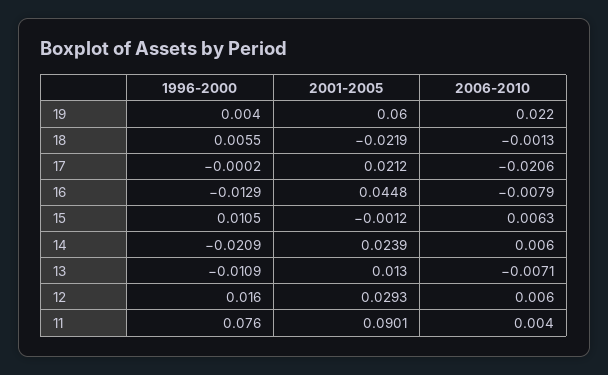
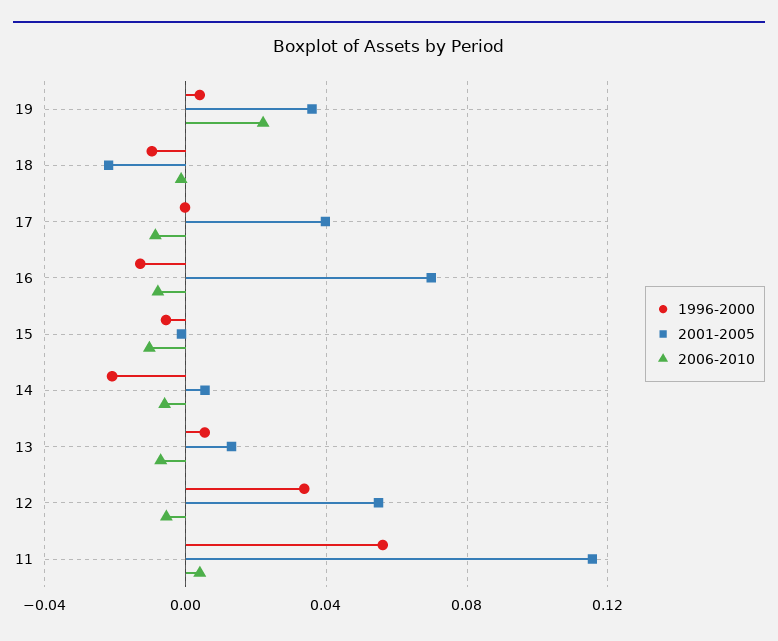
  {
    "1996-2000": {
      "19": 0.004,
-     "18": 0.0055,
+     "18": -0.01,
      "17": -0.0002,
      "16": -0.0129,
-     "15": 0.0105,
+     "15": -0.005,
      "14": -0.0209,
-     "13": -0.0109,
+     "13": 0.005,
-     "12": 0.016,
+     "12": 0.035,
-     "11": 0.076
+     "11": 0.055
    },
    "2001-2005": {
-     "19": 0.06,
+     "19": 0.035,
      "18": -0.0219,
-     "17": 0.0212,
+     "17": 0.04,
-     "16": 0.0448,
+     "16": 0.07,
      "15": -0.0012,
-     "14": 0.0239,
+     "14": 0.005,
      "13": 0.013,
-     "12": 0.0293,
+     "12": 0.055,
-     "11": 0.0901
+     "11": 0.115
    },
    "2006-2010": {
      "19": 0.022,
      "18": -0.0013,
-     "17": -0.0206,
+     "17": -0.01,
      "16": -0.0079,
-     "15": 0.0063,
+     "15": -0.01,
-     "14": 0.006,
+     "14": -0.005,
      "13": -0.0071,
-     "12": 0.006,
+     "12": -0.005,
      "11": 0.004
    }
  }

